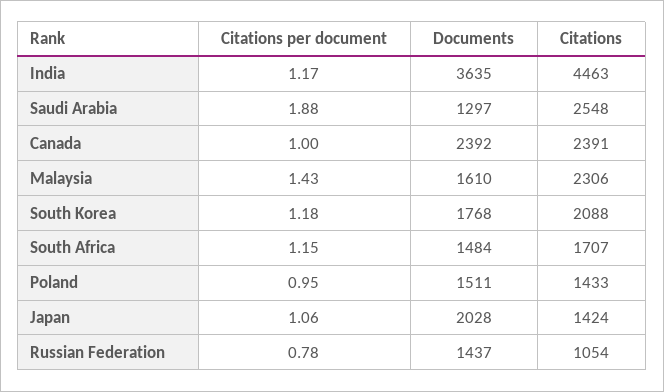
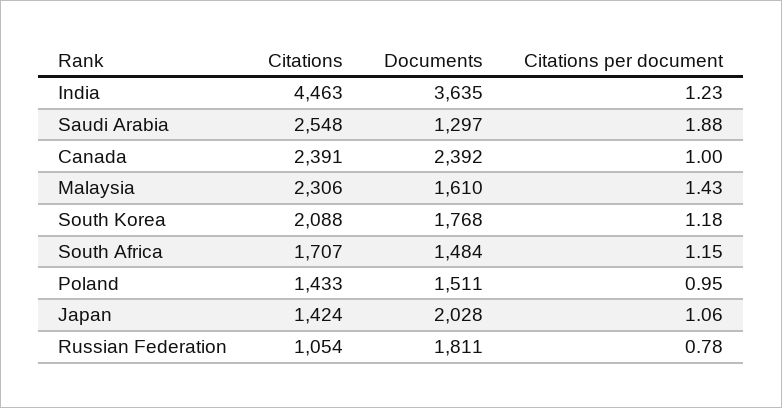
  {
    "Citations per document": {
-     "India": 1.17,
+     "India": 1.23,
      "Saudi Arabia": 1.88,
      "Canada": 1,
      "Malaysia": 1.43,
      "South Korea": 1.18,
      "South Africa": 1.15,
      "Poland": 0.95,
      "Japan": 1.06,
      "Russian Federation": 0.78
    },
    "Documents": {
      "India": 3635,
      "Saudi Arabia": 1297,
      "Canada": 2392,
      "Malaysia": 1610,
      "South Korea": 1768,
      "South Africa": 1484,
      "Poland": 1511,
      "Japan": 2028,
-     "Russian Federation": 1437
+     "Russian Federation": 1811
    },
    "Citations": {
      "India": 4463,
      "Saudi Arabia": 2548,
      "Canada": 2391,
      "Malaysia": 2306,
      "South Korea": 2088,
      "South Africa": 1707,
      "Poland": 1433,
      "Japan": 1424,
      "Russian Federation": 1054
    }
  }

